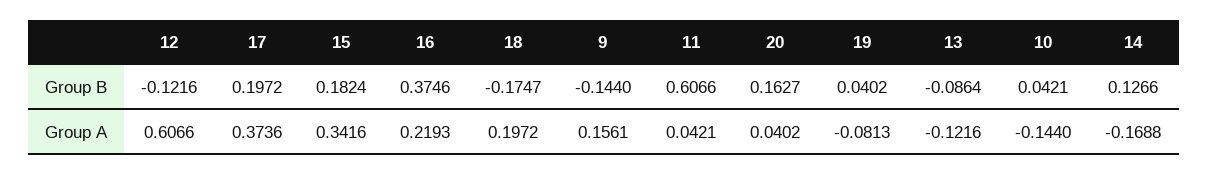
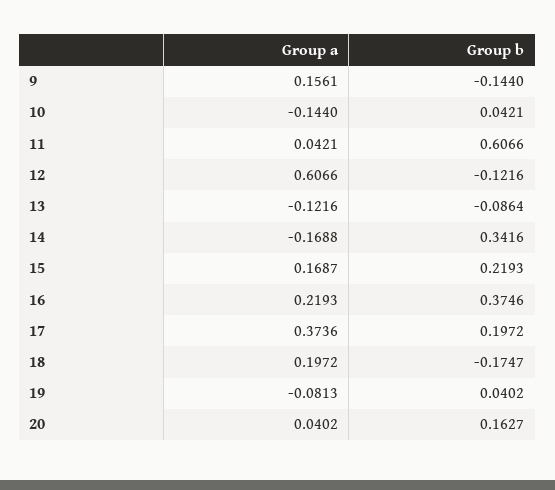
  {
    "12": {
      "Group B": -0.1216,
      "Group A": 0.6066
    },
    "17": {
      "Group B": 0.1972,
      "Group A": 0.3736
    },
    "15": {
-     "Group B": 0.1824,
+     "Group B": 0.2193,
-     "Group A": 0.3416
+     "Group A": 0.1687
    },
    "16": {
      "Group B": 0.3746,
      "Group A": 0.2193
    },
    "18": {
      "Group B": -0.1747,
      "Group A": 0.1972
    },
    "9": {
      "Group B": -0.144,
      "Group A": 0.1561
    },
    "11": {
      "Group B": 0.6066,
      "Group A": 0.0421
    },
    "20": {
      "Group B": 0.1627,
      "Group A": 0.0402
    },
    "19": {
      "Group B": 0.0402,
      "Group A": -0.0813
    },
    "13": {
      "Group B": -0.0864,
      "Group A": -0.1216
    },
    "10": {
      "Group B": 0.0421,
      "Group A": -0.144
    },
    "14": {
-     "Group B": 0.1266,
+     "Group B": 0.3416,
      "Group A": -0.1688
    }
  }

